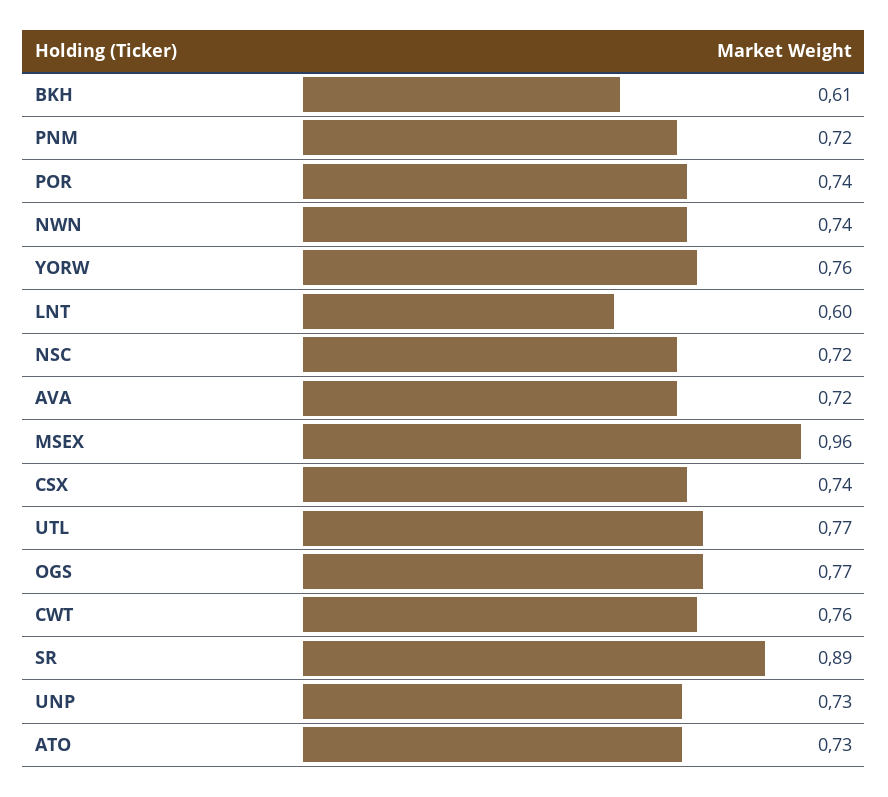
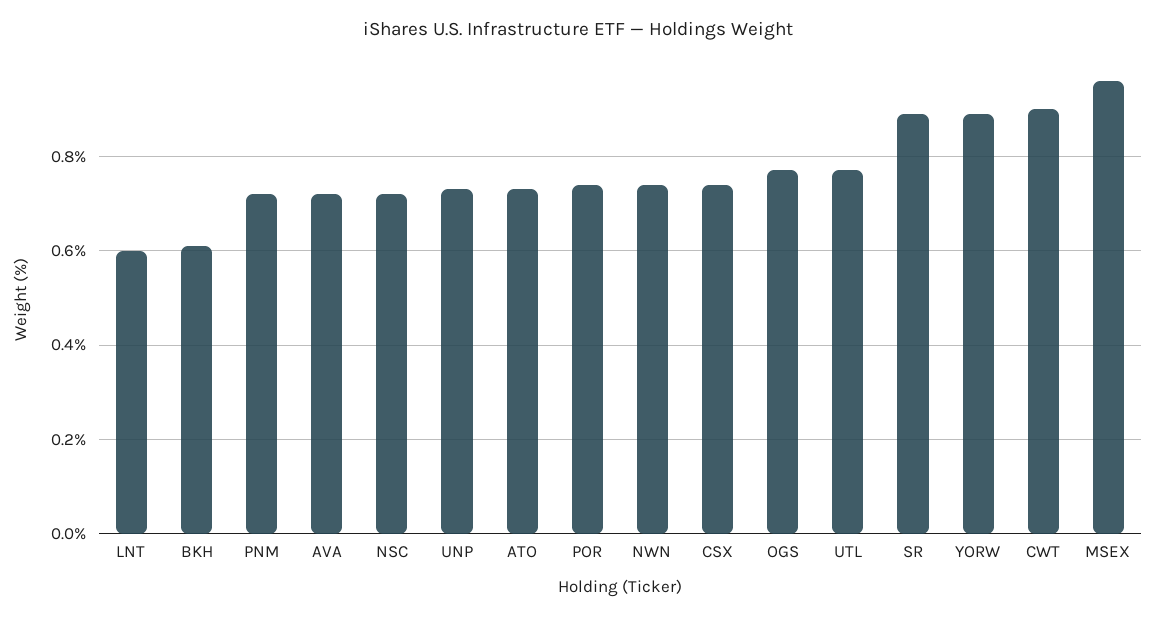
  {
    "BKH": 0.61,
    "PNM": 0.72,
    "POR": 0.74,
    "NWN": 0.74,
-   "YORW": 0.76,
+   "YORW": 0.9,
    "LNT": 0.6,
    "NSC": 0.72,
    "AVA": 0.72,
    "MSEX": 0.96,
    "CSX": 0.74,
    "UTL": 0.77,
    "OGS": 0.77,
-   "CWT": 0.76,
+   "CWT": 0.9,
    "SR": 0.89,
    "UNP": 0.73,
    "ATO": 0.73
  }

